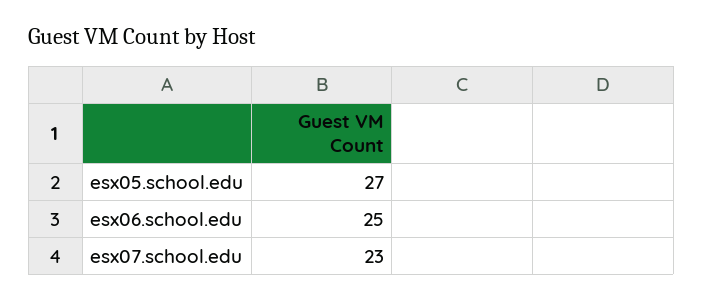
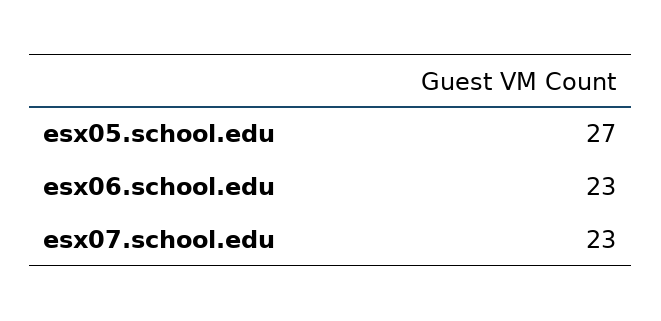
  {
    "esx05.school.edu": 27,
-   "esx06.school.edu": 25,
+   "esx06.school.edu": 23,
    "esx07.school.edu": 23
  }

